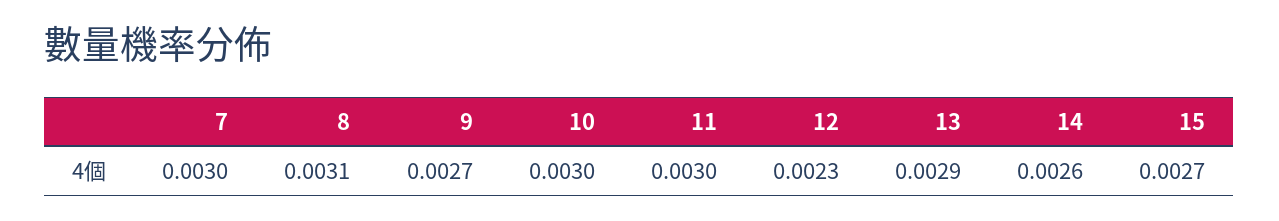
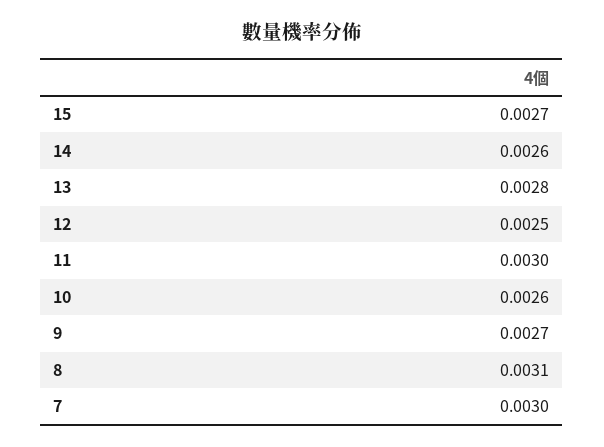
  {
    "7": 0.003,
    "8": 0.0031,
    "9": 0.0027,
-   "10": 0.003,
+   "10": 0.0026,
    "11": 0.003,
-   "12": 0.0023,
+   "12": 0.0025,
-   "13": 0.0029,
+   "13": 0.0028,
    "14": 0.0026,
    "15": 0.0027
  }

